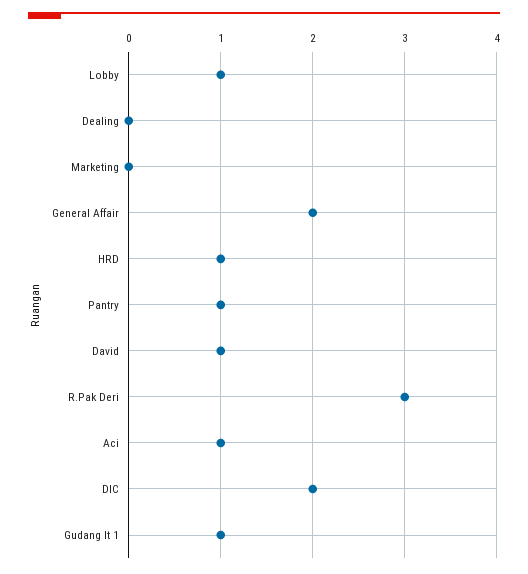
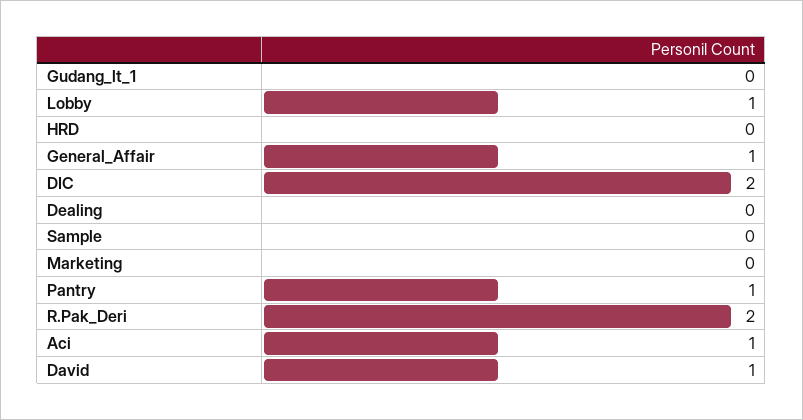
  {
    "Lobby": 1,
    "Dealing": 0,
    "Marketing": 0,
-   "General Affair": 2,
+   "General Affair": 1,
-   "HRD": 1,
+   "HRD": 0,
    "Pantry": 1,
    "David": 1,
-   "R.Pak Deri": 3,
+   "R.Pak Deri": 2,
    "Aci": 1,
    "DIC": 2,
-   "Gudang lt 1": 1
+   "Gudang lt 1": 0,
+   "Sample": 0
  }

